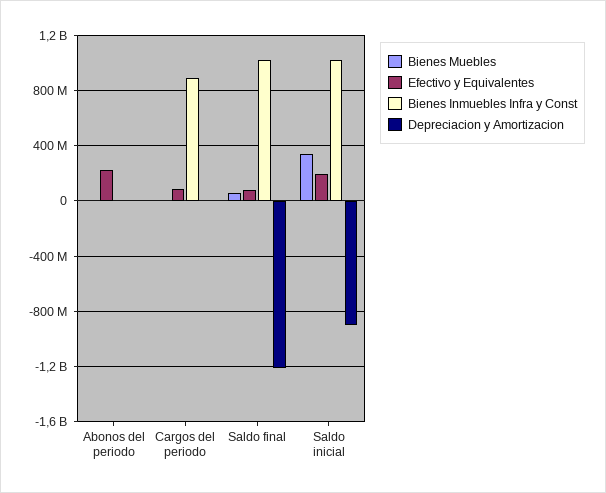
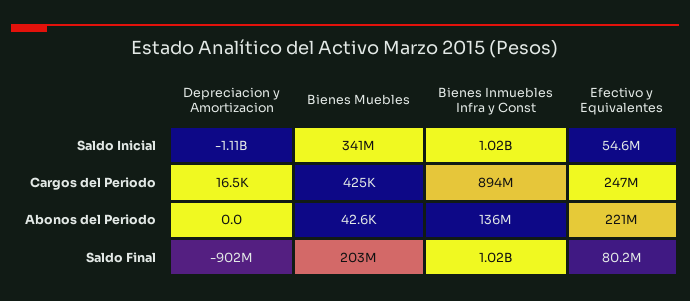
  {
    "Bienes Muebles": {
      "Abonos del periodo": 42600,
      "Cargos del periodo": 425000,
-     "Saldo final": 50000000,
+     "Saldo final": 203000000,
      "Saldo inicial": 341000000
    },
    "Efectivo y Equivalentes": {
      "Abonos del periodo": 221000000,
-     "Cargos del periodo": 100000000,
+     "Cargos del periodo": 247000000,
      "Saldo final": 80200000,
-     "Saldo inicial": 200000000
+     "Saldo inicial": 54600000
    },
    "Bienes Inmuebles Infra y Const": {
-     "Abonos del periodo": 0,
+     "Abonos del periodo": 136000000,
      "Cargos del periodo": 894000000,
      "Saldo final": 1020000000,
      "Saldo inicial": 1020000000
    },
    "Depreciacion y Amortizacion": {
      "Abonos del periodo": 0,
      "Cargos del periodo": 16500,
-     "Saldo final": -1200000000,
+     "Saldo final": -902000000,
-     "Saldo inicial": -900000000
+     "Saldo inicial": -1110000000
    }
  }

